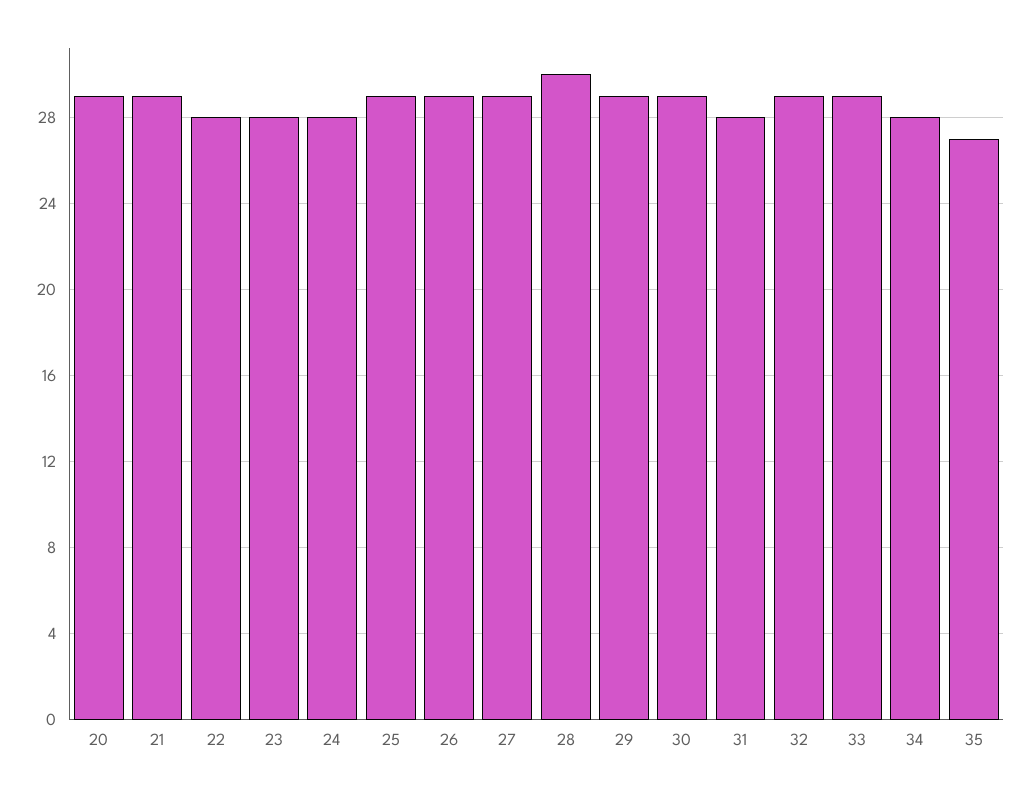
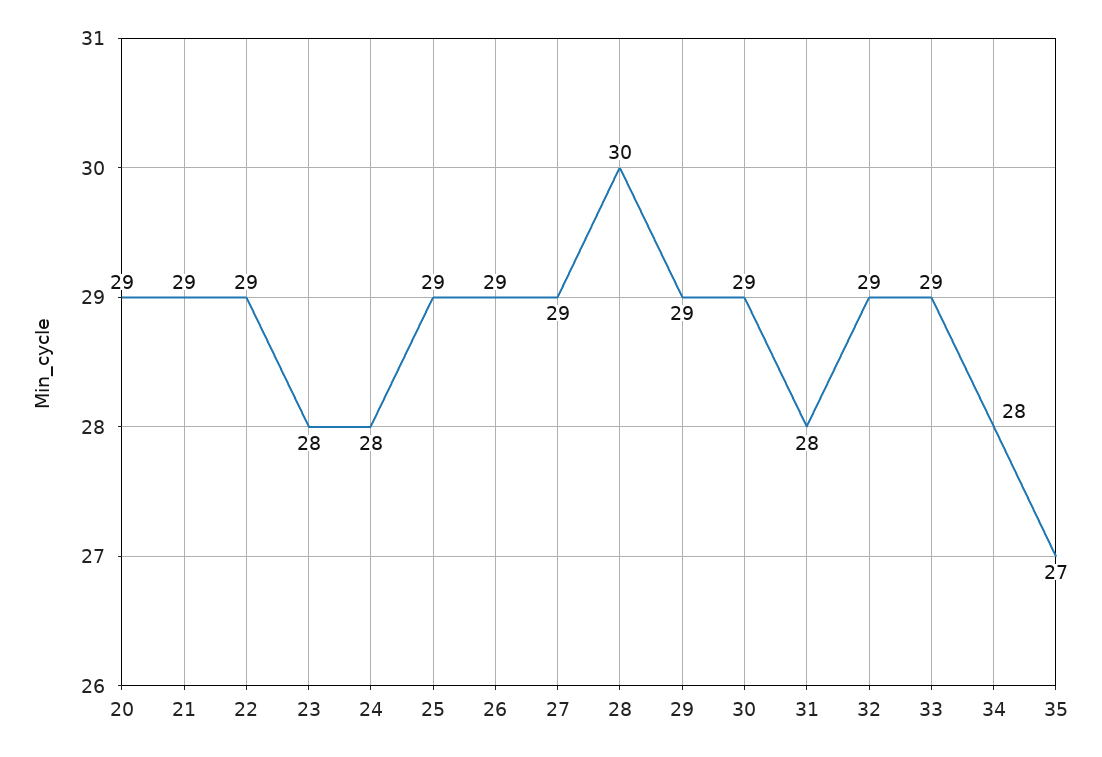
  {
    "20": 29,
    "21": 29,
-   "22": 28,
+   "22": 29,
    "23": 28,
    "24": 28,
    "25": 29,
    "26": 29,
    "27": 29,
    "28": 30,
    "29": 29,
    "30": 29,
    "31": 28,
    "32": 29,
    "33": 29,
    "34": 28,
    "35": 27
  }

